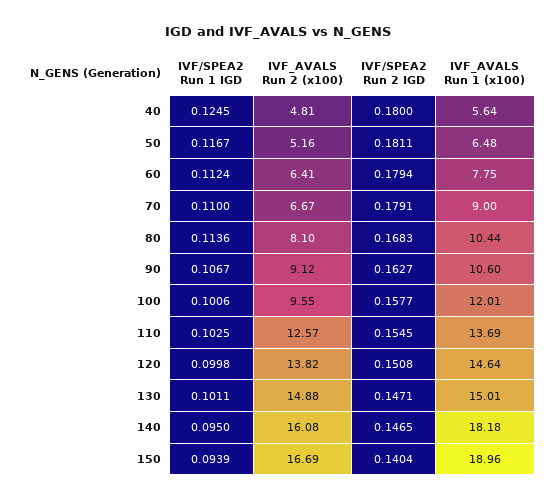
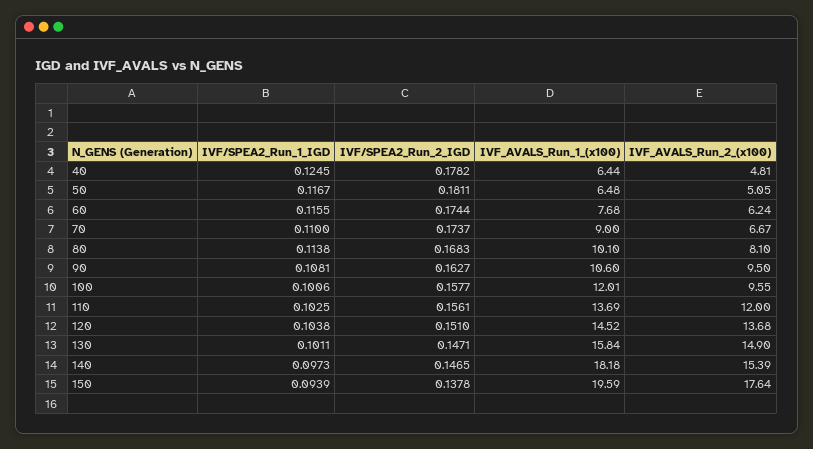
  {
    "IVF/SPEA2 Run 1 IGD": {
      "40": 0.1245,
      "50": 0.1167,
-     "60": 0.1124,
+     "60": 0.1155,
      "70": 0.11,
-     "80": 0.1136,
+     "80": 0.1138,
-     "90": 0.1067,
+     "90": 0.1081,
      "100": 0.1006,
      "110": 0.1025,
-     "120": 0.0998,
+     "120": 0.1038,
      "130": 0.1011,
-     "140": 0.095,
+     "140": 0.0973,
      "150": 0.0939
    },
    "IVF_AVALS Run 2 (x100)": {
      "40": 4.81,
-     "50": 5.16,
+     "50": 5.05,
-     "60": 6.41,
+     "60": 6.24,
      "70": 6.67,
      "80": 8.1,
-     "90": 9.12,
+     "90": 9.5,
      "100": 9.55,
-     "110": 12.57,
+     "110": 12,
-     "120": 13.82,
+     "120": 13.68,
-     "130": 14.88,
+     "130": 14.9,
-     "140": 16.08,
+     "140": 15.39,
-     "150": 16.69
+     "150": 17.64
    },
    "IVF/SPEA2 Run 2 IGD": {
-     "40": 0.18,
+     "40": 0.1782,
      "50": 0.1811,
-     "60": 0.1794,
+     "60": 0.1744,
-     "70": 0.1791,
+     "70": 0.1737,
      "80": 0.1683,
      "90": 0.1627,
      "100": 0.1577,
-     "110": 0.1545,
+     "110": 0.1561,
-     "120": 0.1508,
+     "120": 0.151,
      "130": 0.1471,
      "140": 0.1465,
-     "150": 0.1404
+     "150": 0.1378
    },
    "IVF_AVALS Run 1 (x100)": {
-     "40": 5.64,
+     "40": 6.44,
      "50": 6.48,
-     "60": 7.75,
+     "60": 7.68,
      "70": 9,
-     "80": 10.44,
+     "80": 10.1,
      "90": 10.6,
      "100": 12.01,
      "110": 13.69,
-     "120": 14.64,
+     "120": 14.52,
-     "130": 15.01,
+     "130": 15.84,
      "140": 18.18,
-     "150": 18.96
+     "150": 19.59
    }
  }

